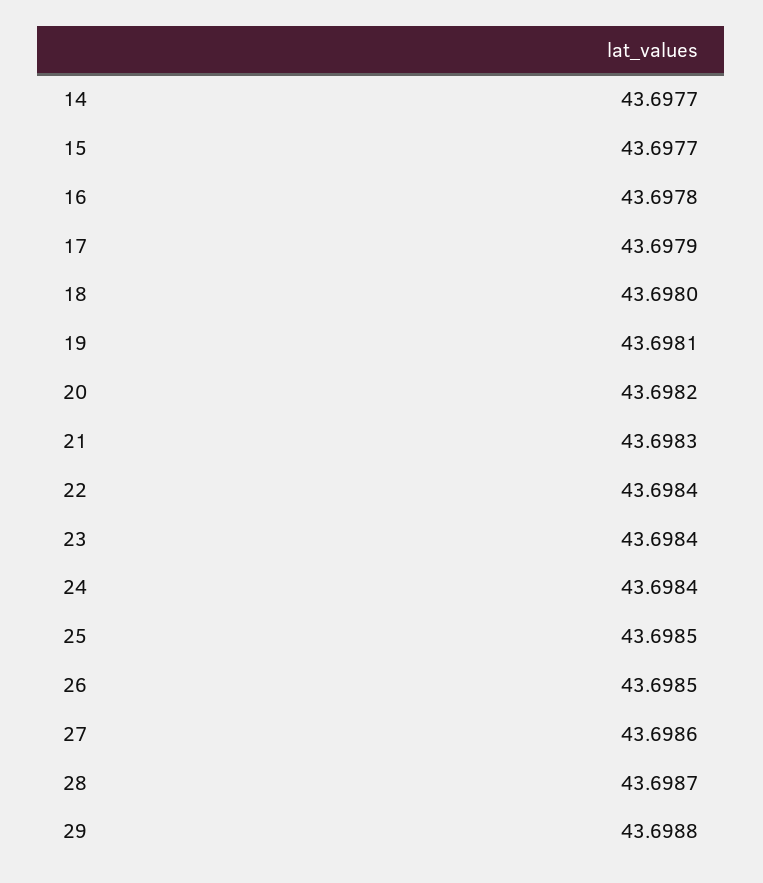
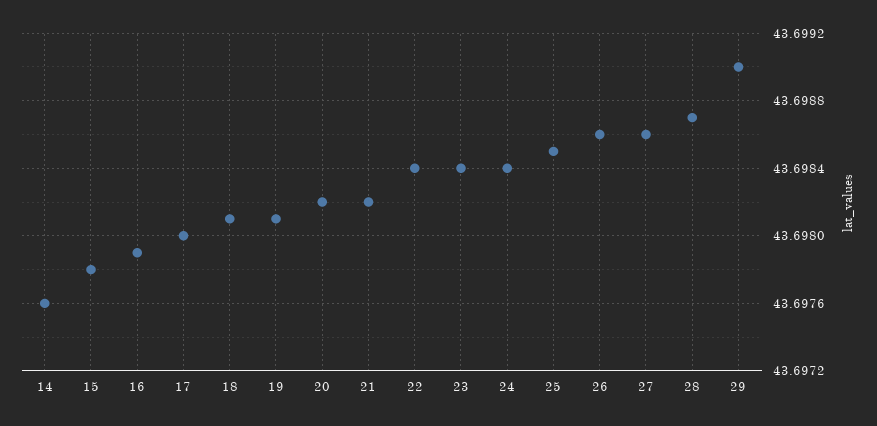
  {
-   "14": 43.6977,
+   "14": 43.6976,
-   "15": 43.6977,
+   "15": 43.6978,
-   "16": 43.6978,
+   "16": 43.6979,
-   "17": 43.6979,
+   "17": 43.698,
-   "18": 43.698,
+   "18": 43.6981,
    "19": 43.6981,
    "20": 43.6982,
-   "21": 43.6983,
+   "21": 43.6982,
    "22": 43.6984,
    "23": 43.6984,
    "24": 43.6984,
    "25": 43.6985,
-   "26": 43.6985,
+   "26": 43.6986,
    "27": 43.6986,
    "28": 43.6987,
-   "29": 43.6988
+   "29": 43.699
  }

